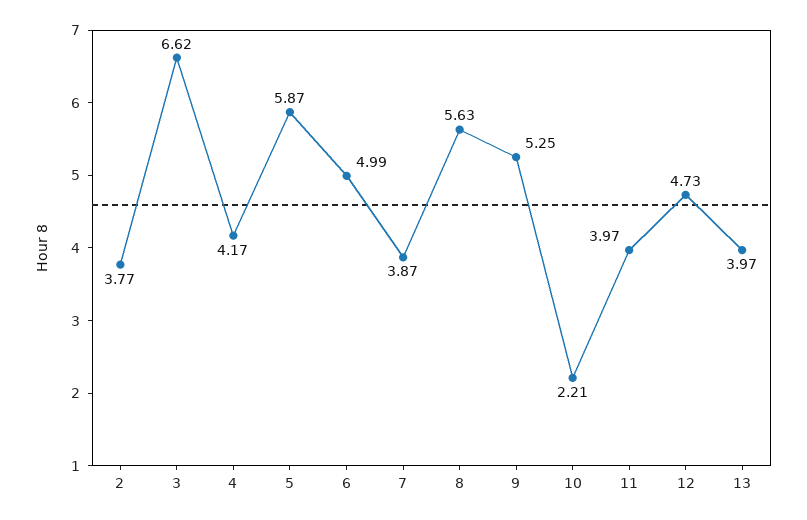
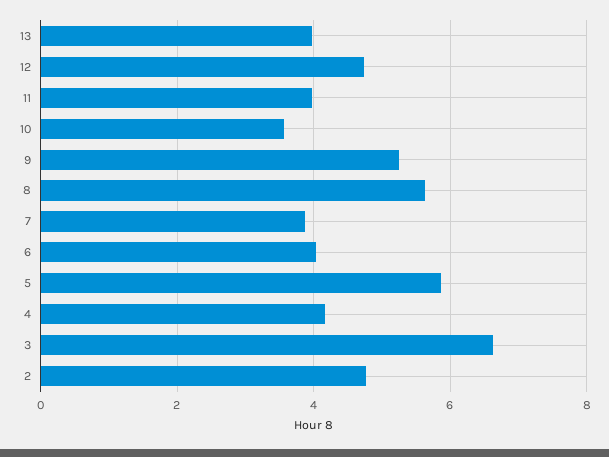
  {
-   "2": 3.77,
+   "2": 4.8,
    "3": 6.62,
    "4": 4.17,
    "5": 5.87,
-   "6": 4.99,
+   "6": 4,
    "7": 3.87,
    "8": 5.63,
    "9": 5.25,
-   "10": 2.21,
+   "10": 3.6,
    "11": 3.97,
    "12": 4.73,
    "13": 3.97
  }

